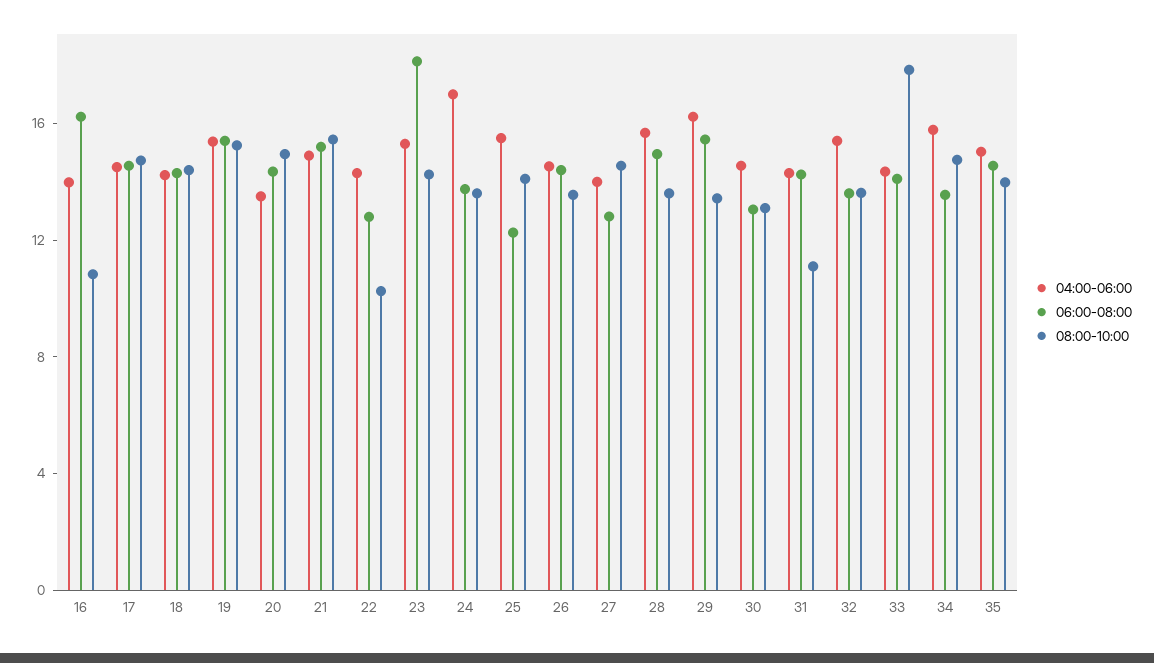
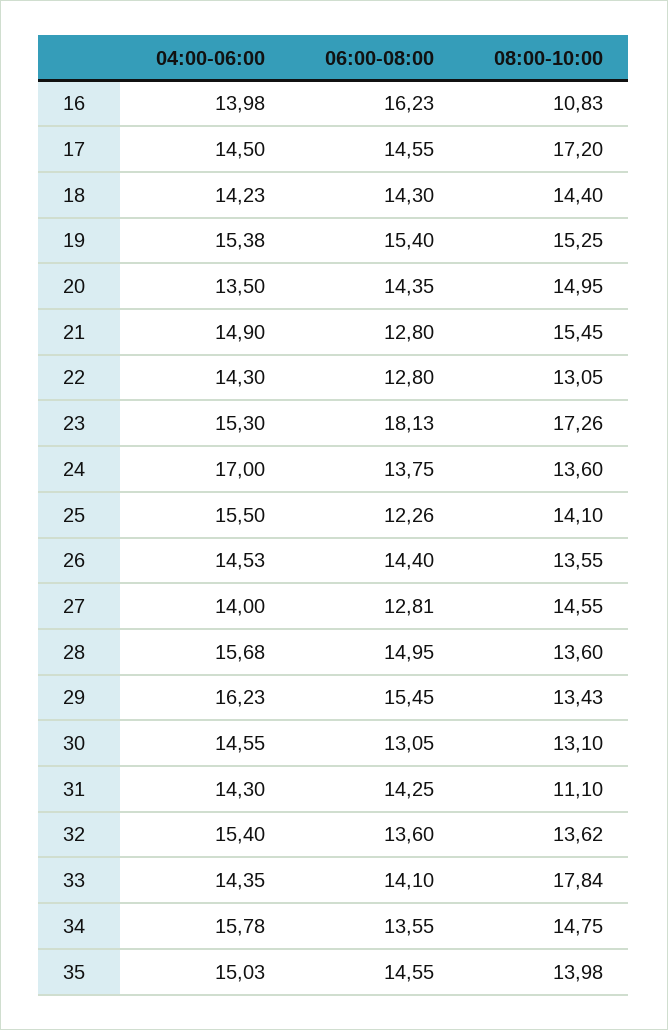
  {
    "04:00-06:00": {
      "16": 13.98,
      "17": 14.5,
      "18": 14.23,
      "19": 15.38,
      "20": 13.5,
      "21": 14.9,
      "22": 14.3,
      "23": 15.3,
      "24": 17,
      "25": 15.5,
      "26": 14.53,
      "27": 14,
      "28": 15.68,
      "29": 16.23,
      "30": 14.55,
      "31": 14.3,
      "32": 15.4,
      "33": 14.35,
      "34": 15.78,
      "35": 15.03
    },
    "06:00-08:00": {
      "16": 16.23,
      "17": 14.55,
      "18": 14.3,
      "19": 15.4,
      "20": 14.35,
-     "21": 15,
+     "21": 12.8,
      "22": 12.8,
      "23": 18.13,
      "24": 13.75,
      "25": 12.26,
      "26": 14.4,
      "27": 12.81,
      "28": 14.95,
      "29": 15.45,
      "30": 13.05,
      "31": 14.25,
      "32": 13.6,
      "33": 14.1,
      "34": 13.55,
      "35": 14.55
    },
    "08:00-10:00": {
      "16": 10.83,
-     "17": 15,
+     "17": 17.2,
      "18": 14.4,
      "19": 15.25,
      "20": 14.95,
      "21": 15.45,
-     "22": 10,
+     "22": 13.05,
-     "23": 14,
+     "23": 17.26,
      "24": 13.6,
      "25": 14.1,
      "26": 13.55,
      "27": 14.55,
      "28": 13.6,
      "29": 13.43,
      "30": 13.1,
      "31": 11.1,
      "32": 13.62,
      "33": 17.84,
      "34": 14.75,
      "35": 13.98
    }
  }

